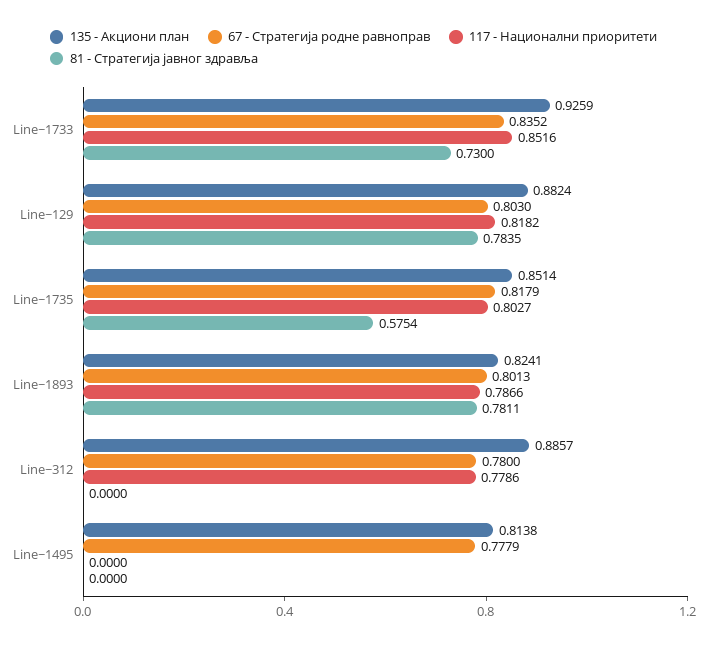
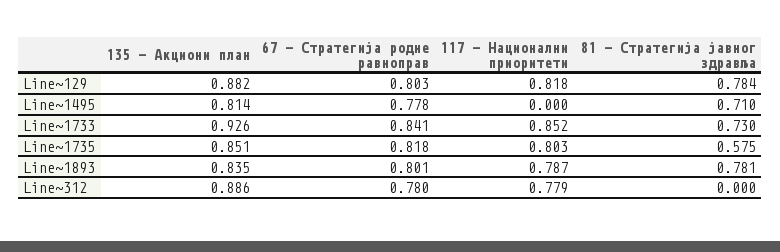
  {
    "135 - Акциони план": {
      "Line~1733": 0.9259,
      "Line~129": 0.8824,
      "Line~1735": 0.8514,
-     "Line~1893": 0.8241,
+     "Line~1893": 0.835,
      "Line~312": 0.8857,
      "Line~1495": 0.8138
    },
    "67 - Стратегија родне равноправ": {
-     "Line~1733": 0.8352,
+     "Line~1733": 0.841,
      "Line~129": 0.803,
      "Line~1735": 0.8179,
      "Line~1893": 0.8013,
      "Line~312": 0.78,
      "Line~1495": 0.7779
    },
    "117 - Национални приоритети": {
      "Line~1733": 0.8516,
      "Line~129": 0.8182,
      "Line~1735": 0.8027,
      "Line~1893": 0.7866,
      "Line~312": 0.7786,
      "Line~1495": 0
    },
    "81 - Стратегија јавног здравља": {
      "Line~1733": 0.73,
      "Line~129": 0.7835,
      "Line~1735": 0.5754,
      "Line~1893": 0.7811,
      "Line~312": 0,
-     "Line~1495": 0
+     "Line~1495": 0.71
    }
  }

